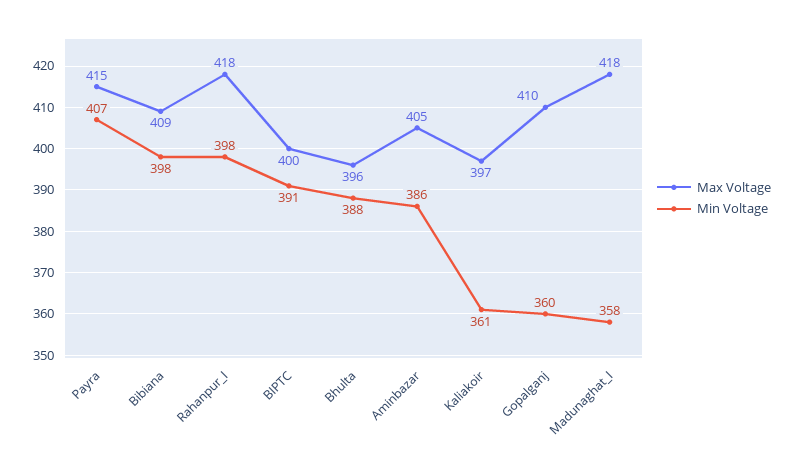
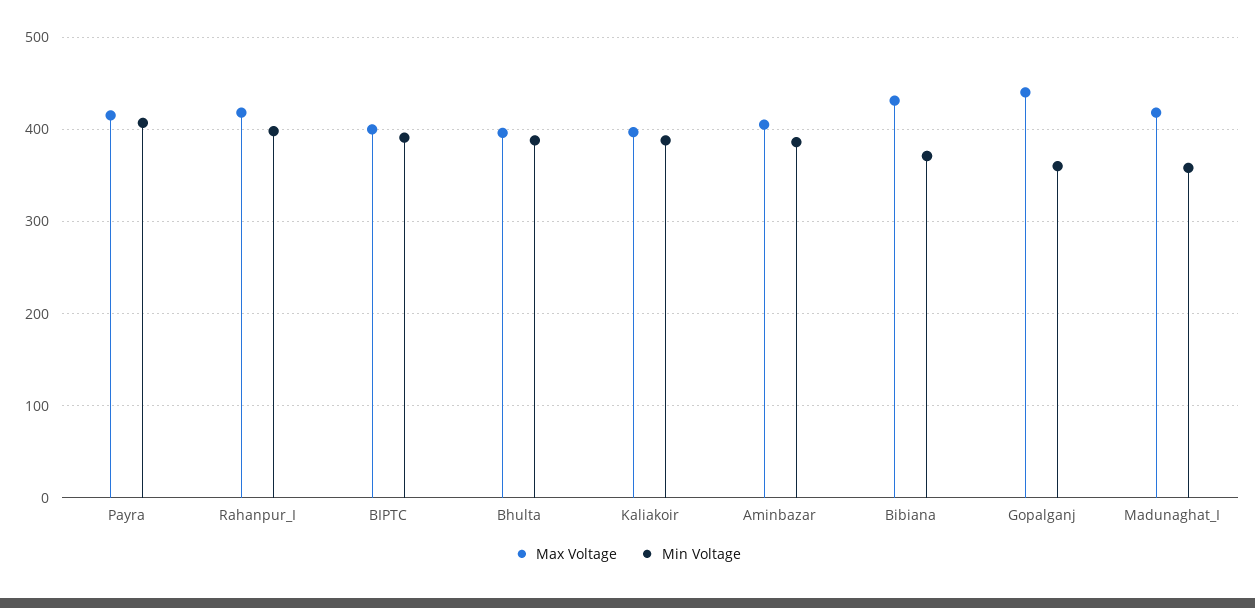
  {
    "Max Voltage": {
      "Payra": 415,
-     "Bibiana": 409,
+     "Bibiana": 430,
      "Rahanpur_I": 418,
      "BIPTC": 400,
      "Bhulta": 396,
      "Aminbazar": 405,
      "Kaliakoir": 397,
-     "Gopalganj": 410,
+     "Gopalganj": 440,
      "Madunaghat_I": 418
    },
    "Min Voltage": {
      "Payra": 407,
-     "Bibiana": 398,
+     "Bibiana": 370,
      "Rahanpur_I": 398,
      "BIPTC": 391,
      "Bhulta": 388,
      "Aminbazar": 386,
-     "Kaliakoir": 361,
+     "Kaliakoir": 390,
      "Gopalganj": 360,
      "Madunaghat_I": 358
    }
  }

